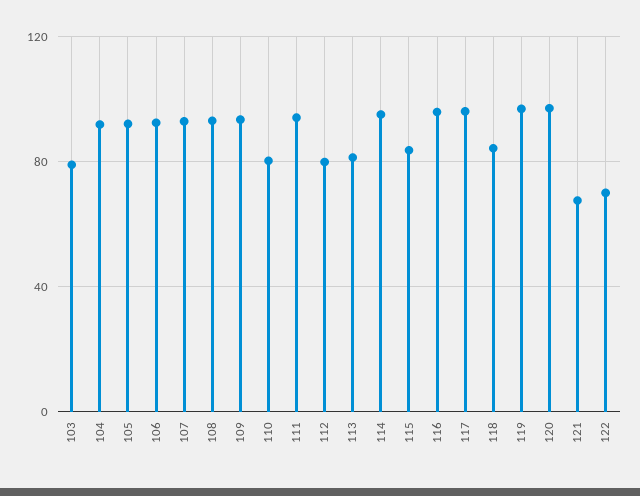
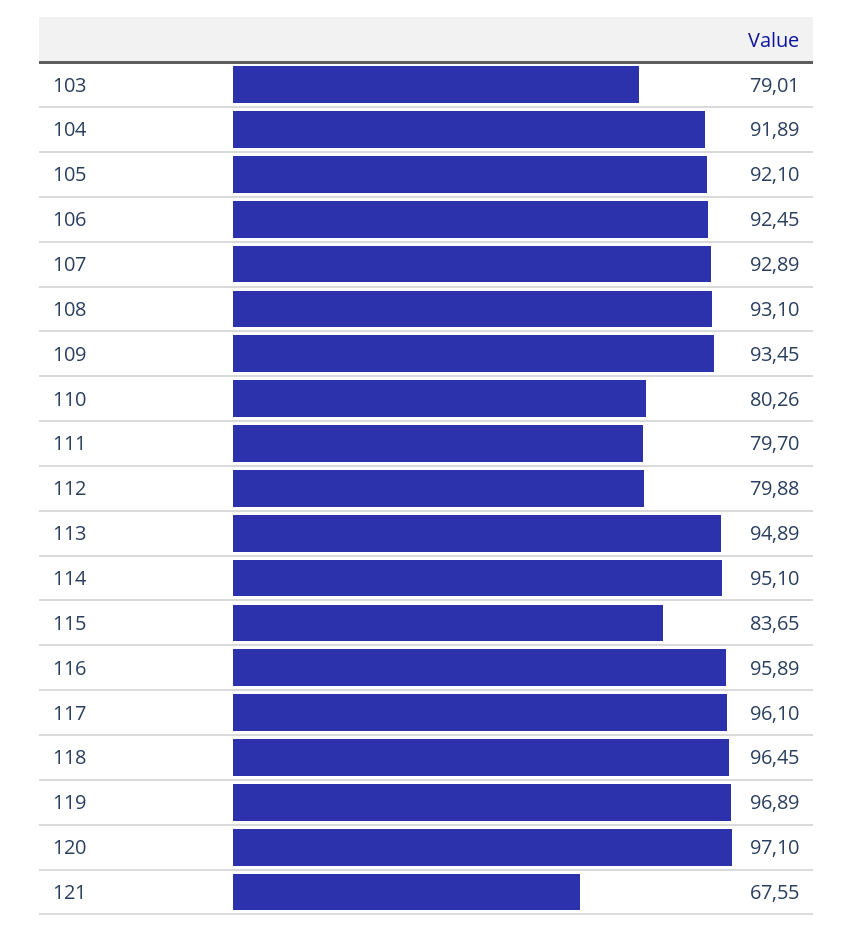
  {
    "103": 79.01,
    "104": 91.89,
    "105": 92.1,
    "106": 92.45,
    "107": 92.89,
    "108": 93.1,
    "109": 93.45,
    "110": 80.26,
-   "111": 95,
+   "111": 79.7,
    "112": 79.88,
-   "113": 80,
+   "113": 94.89,
    "114": 95.1,
    "115": 83.65,
    "116": 95.89,
    "117": 96.1,
-   "118": 85,
+   "118": 96.45,
    "119": 96.89,
    "120": 97.1,
-   "121": 67.55,
+   "121": 67.55
-   "122": 70
  }

